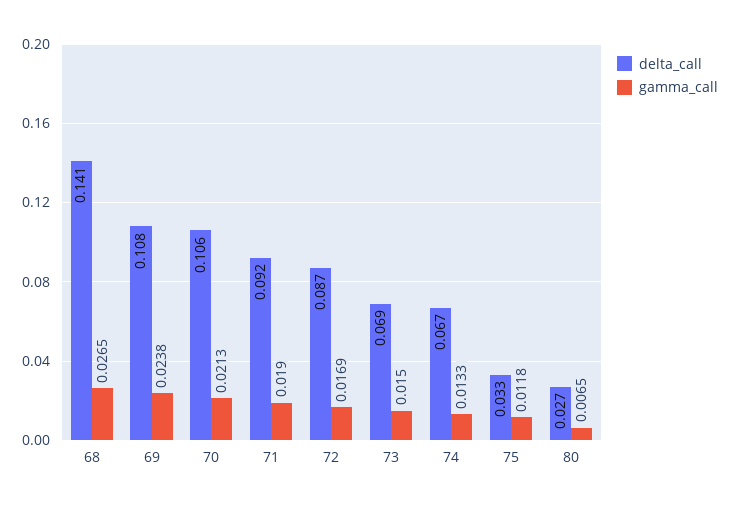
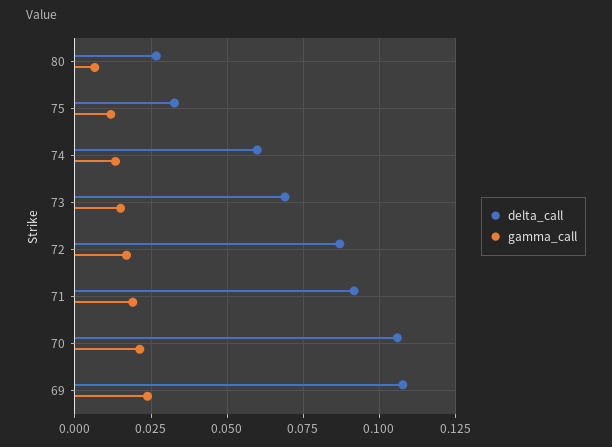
  {
    "delta_call": {
-     "68": 0.141,
      "69": 0.108,
      "70": 0.106,
      "71": 0.092,
      "72": 0.087,
      "73": 0.069,
-     "74": 0.067,
+     "74": 0.06,
      "75": 0.033,
      "80": 0.027
    },
    "gamma_call": {
-     "68": 0.0265,
      "69": 0.0238,
      "70": 0.0213,
      "71": 0.019,
      "72": 0.0169,
      "73": 0.015,
      "74": 0.0133,
      "75": 0.0118,
      "80": 0.0065
    }
  }

